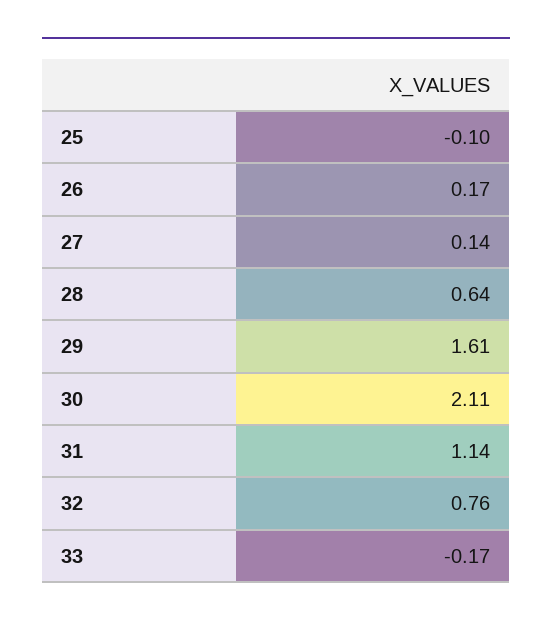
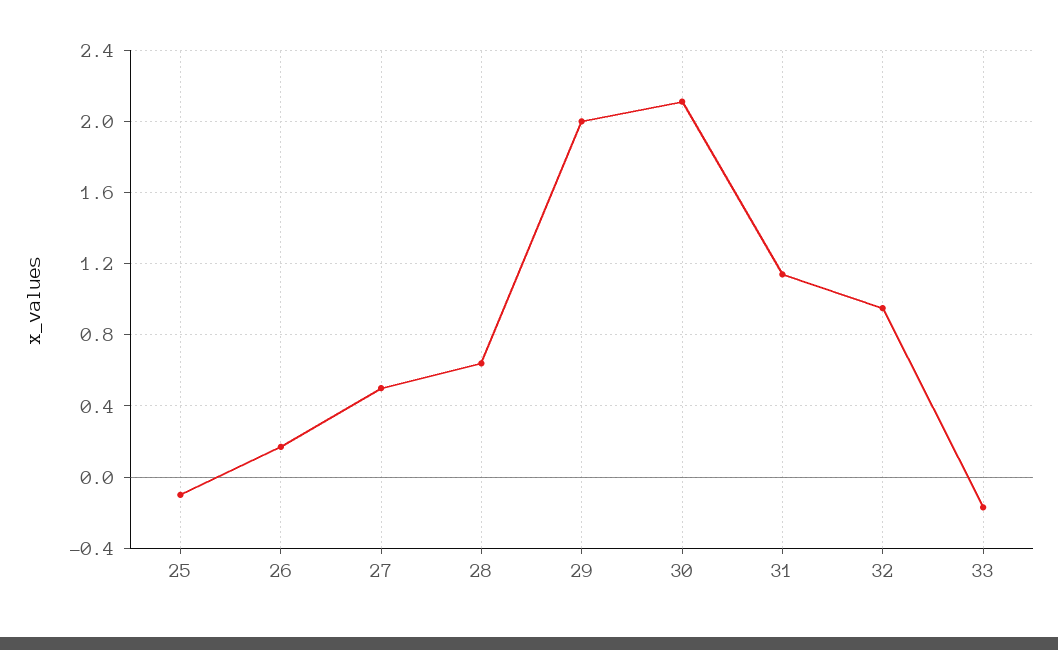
  {
    "25": -0.1,
    "26": 0.17,
-   "27": 0.14,
+   "27": 0.5,
    "28": 0.64,
-   "29": 1.61,
+   "29": 2,
    "30": 2.11,
    "31": 1.14,
-   "32": 0.76,
+   "32": 0.95,
    "33": -0.17
  }

